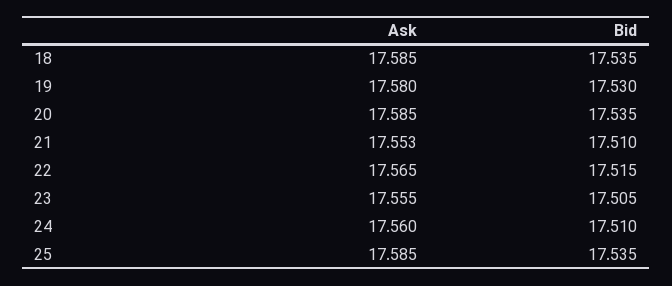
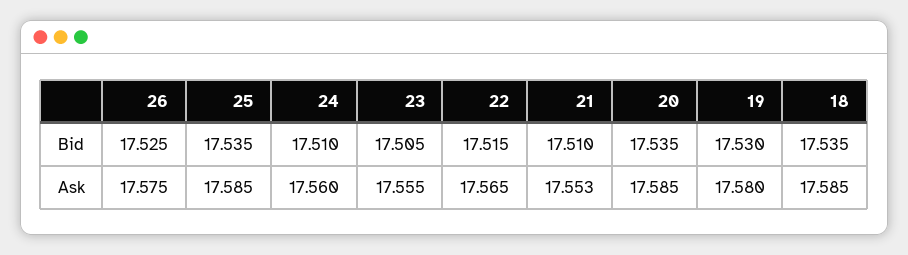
  {
    "Ask": {
      "18": 17.585,
      "19": 17.58,
      "20": 17.585,
      "21": 17.553,
      "22": 17.565,
      "23": 17.555,
      "24": 17.56,
-     "25": 17.585
+     "25": 17.585,
+     "26": 17.575
    },
    "Bid": {
      "18": 17.535,
      "19": 17.53,
      "20": 17.535,
      "21": 17.51,
      "22": 17.515,
      "23": 17.505,
      "24": 17.51,
-     "25": 17.535
+     "25": 17.535,
+     "26": 17.525
    }
  }

